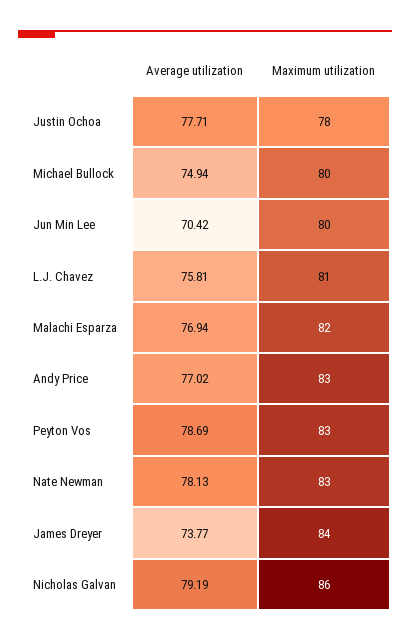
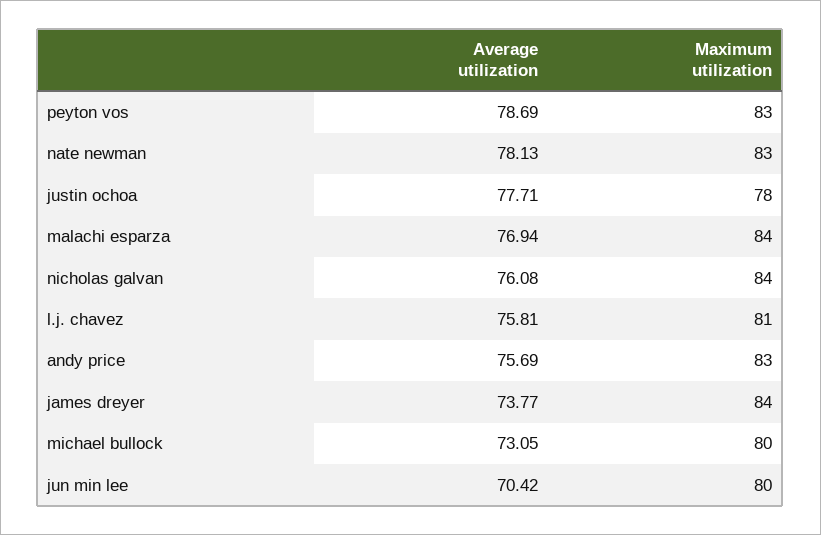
  {
    "Average utilization": {
      "Justin Ochoa": 77.71,
-     "Michael Bullock": 74.94,
+     "Michael Bullock": 73.05,
      "Jun Min Lee": 70.42,
      "L.J. Chavez": 75.81,
      "Malachi Esparza": 76.94,
-     "Andy Price": 77.02,
+     "Andy Price": 75.69,
      "Peyton Vos": 78.69,
      "Nate Newman": 78.13,
      "James Dreyer": 73.77,
-     "Nicholas Galvan": 79.19
+     "Nicholas Galvan": 76.08
    },
    "Maximum utilization": {
      "Justin Ochoa": 78,
      "Michael Bullock": 80,
      "Jun Min Lee": 80,
      "L.J. Chavez": 81,
-     "Malachi Esparza": 82,
+     "Malachi Esparza": 84,
      "Andy Price": 83,
      "Peyton Vos": 83,
      "Nate Newman": 83,
      "James Dreyer": 84,
-     "Nicholas Galvan": 86
+     "Nicholas Galvan": 84
    }
  }

